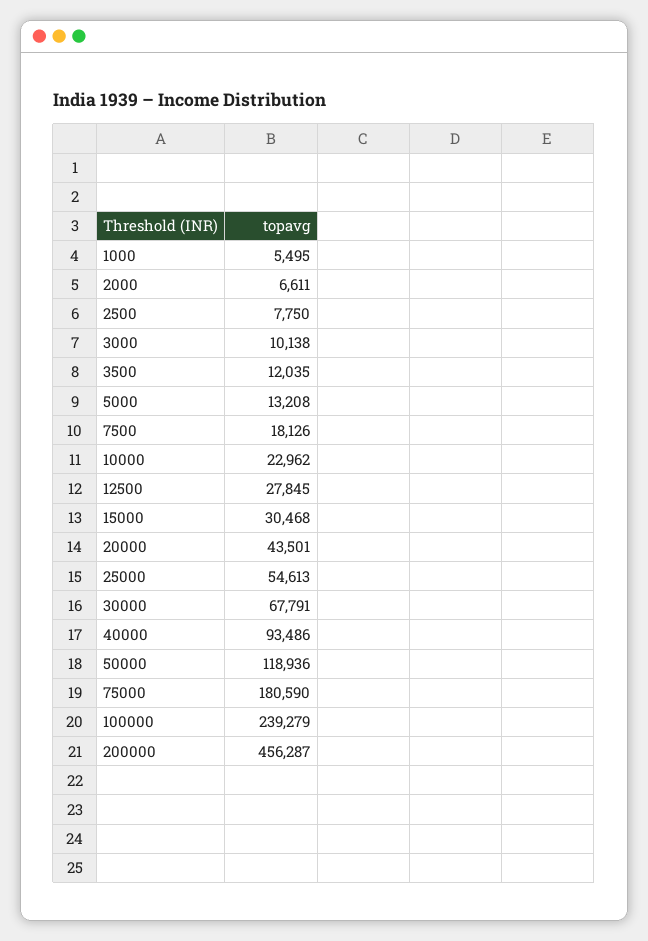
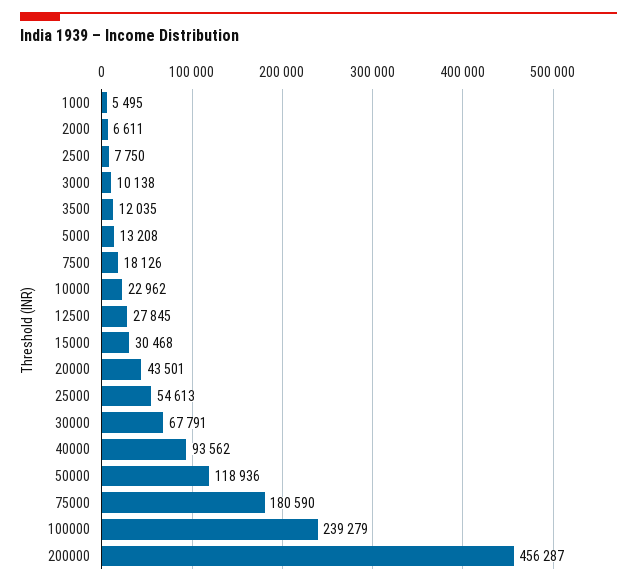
  {
    "1000": 5495,
    "2000": 6611,
    "2500": 7750,
    "3000": 10138,
    "3500": 12035,
    "5000": 13208,
    "7500": 18126,
    "10000": 22962,
    "12500": 27845,
    "15000": 30468,
    "20000": 43501,
    "25000": 54613,
    "30000": 67791,
-   "40000": 93486,
+   "40000": 93562,
    "50000": 118936,
    "75000": 180590,
    "100000": 239279,
    "200000": 456287
  }

